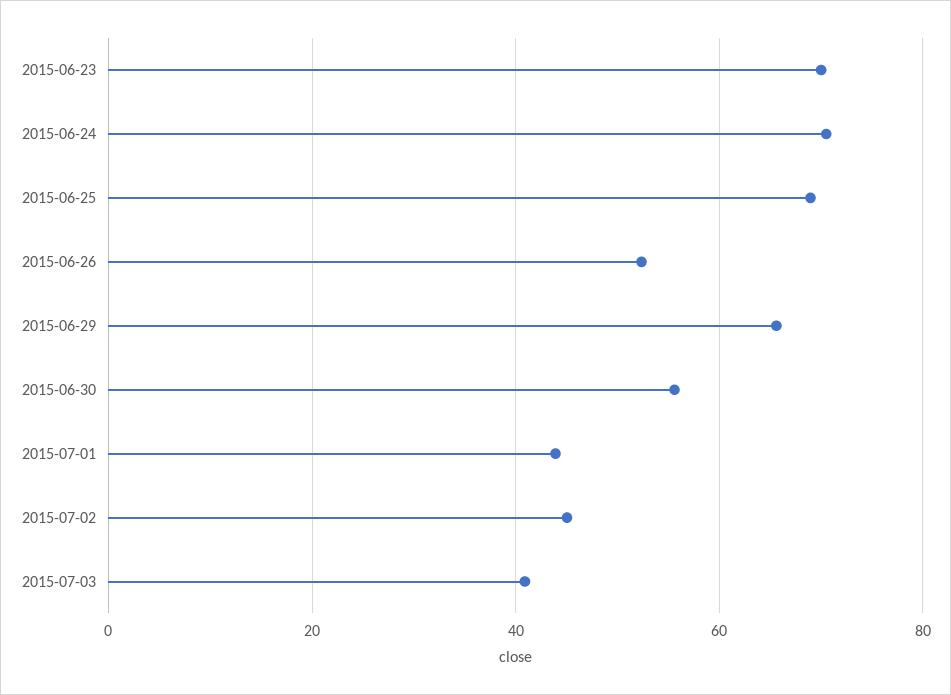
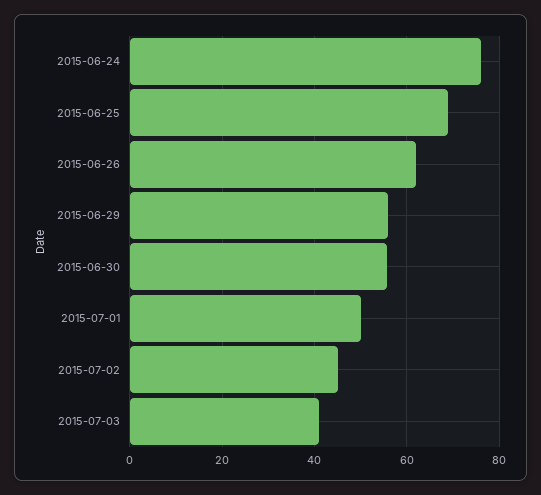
  {
-   "2015-06-23": 70,
-   "2015-06-24": 70,
+   "2015-06-24": 76,
    "2015-06-25": 68,
-   "2015-06-26": 52,
+   "2015-06-26": 62,
-   "2015-06-29": 66,
+   "2015-06-29": 56,
    "2015-06-30": 56,
-   "2015-07-01": 44,
+   "2015-07-01": 50,
    "2015-07-02": 46,
    "2015-07-03": 40
  }

